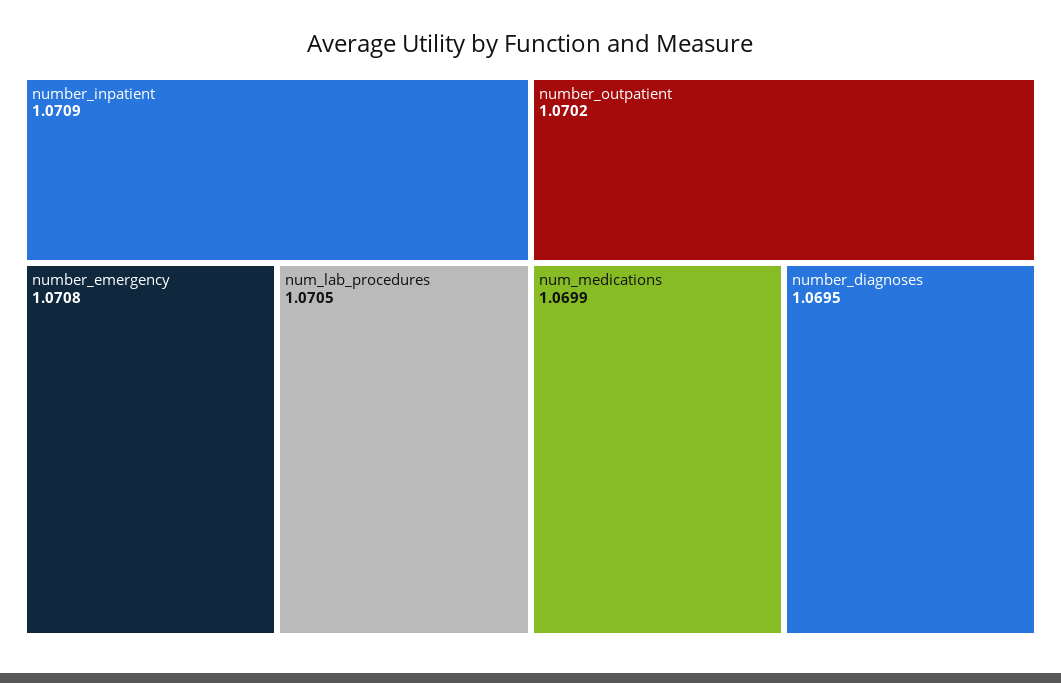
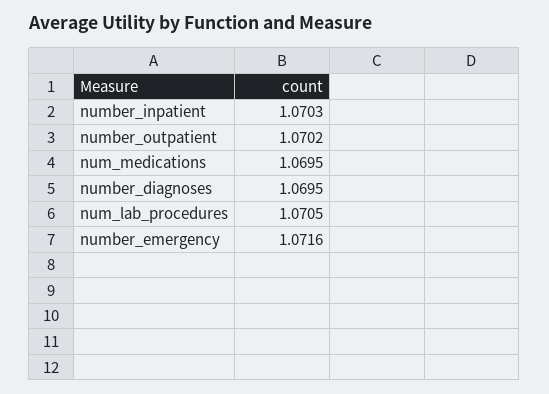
  {
-   "number_inpatient": 1.0709,
+   "number_inpatient": 1.0703,
-   "number_emergency": 1.0708,
+   "number_emergency": 1.0716,
    "num_lab_procedures": 1.0705,
    "number_outpatient": 1.0702,
-   "num_medications": 1.0699,
+   "num_medications": 1.0695,
    "number_diagnoses": 1.0695
  }

